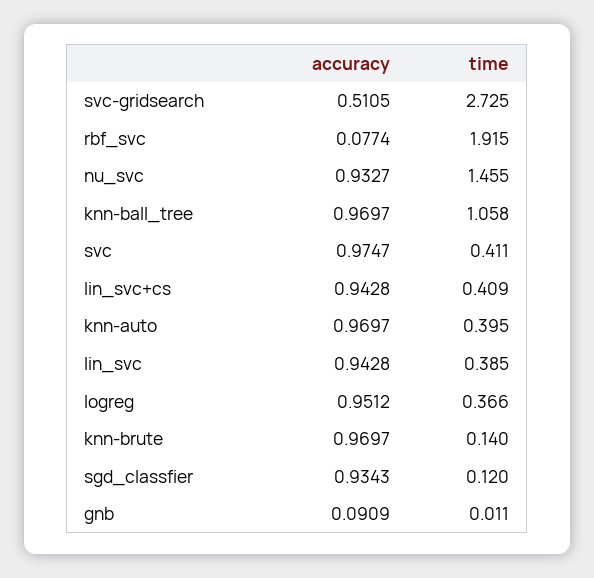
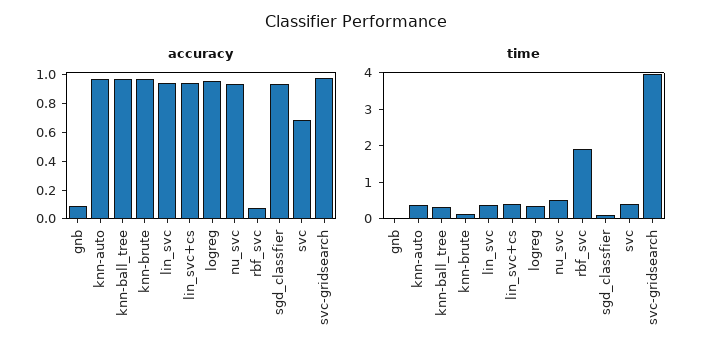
  {
    "accuracy": {
-     "svc-gridsearch": 0.5105,
+     "svc-gridsearch": 1,
      "rbf_svc": 0.0774,
      "nu_svc": 0.9327,
      "knn-ball_tree": 0.9697,
-     "svc": 0.9747,
+     "svc": 0.7,
      "lin_svc+cs": 0.9428,
      "knn-auto": 0.9697,
      "lin_svc": 0.9428,
      "logreg": 0.9512,
      "knn-brute": 0.9697,
      "sgd_classfier": 0.9343,
      "gnb": 0.0909
    },
    "time": {
-     "svc-gridsearch": 2.725,
+     "svc-gridsearch": 4,
      "rbf_svc": 1.915,
-     "nu_svc": 1.455,
+     "nu_svc": 0.5,
-     "knn-ball_tree": 1.058,
+     "knn-ball_tree": 0.25,
      "svc": 0.411,
      "lin_svc+cs": 0.409,
      "knn-auto": 0.395,
      "lin_svc": 0.385,
      "logreg": 0.366,
      "knn-brute": 0.14,
      "sgd_classfier": 0.12,
      "gnb": 0.011
    }
  }

